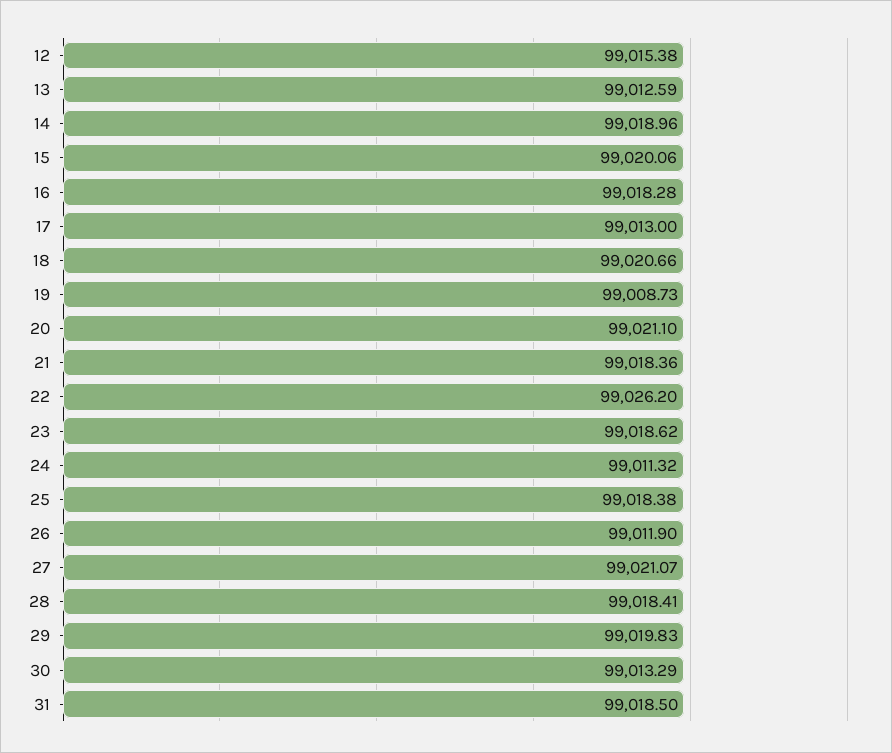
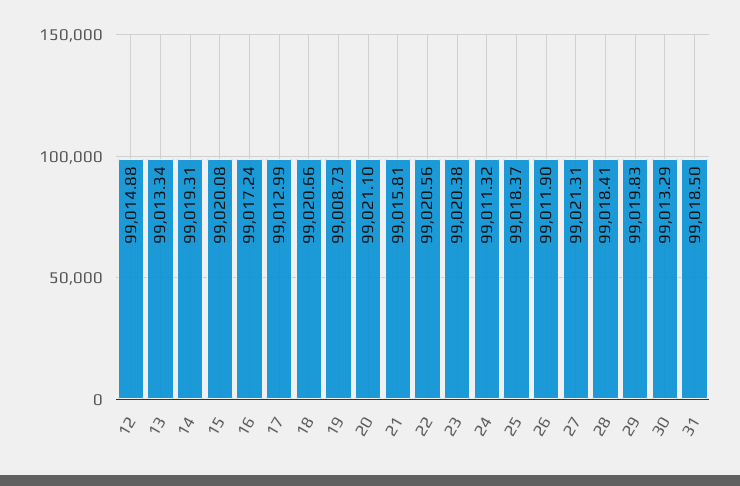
  {
-   "12": 99015.38,
+   "12": 99014.88,
-   "13": 99012.59,
+   "13": 99013.34,
-   "14": 99018.96,
+   "14": 99019.31,
-   "15": 99020.06,
+   "15": 99020.08,
-   "16": 99018.28,
+   "16": 99017.24,
-   "17": 99013,
+   "17": 99012.99,
    "18": 99020.66,
    "19": 99008.73,
    "20": 99021.1,
-   "21": 99018.36,
+   "21": 99015.81,
-   "22": 99026.2,
+   "22": 99020.56,
-   "23": 99018.62,
+   "23": 99020.38,
    "24": 99011.32,
-   "25": 99018.38,
+   "25": 99018.37,
    "26": 99011.9,
-   "27": 99021.07,
+   "27": 99021.31,
    "28": 99018.41,
    "29": 99019.83,
    "30": 99013.29,
    "31": 99018.5
  }

